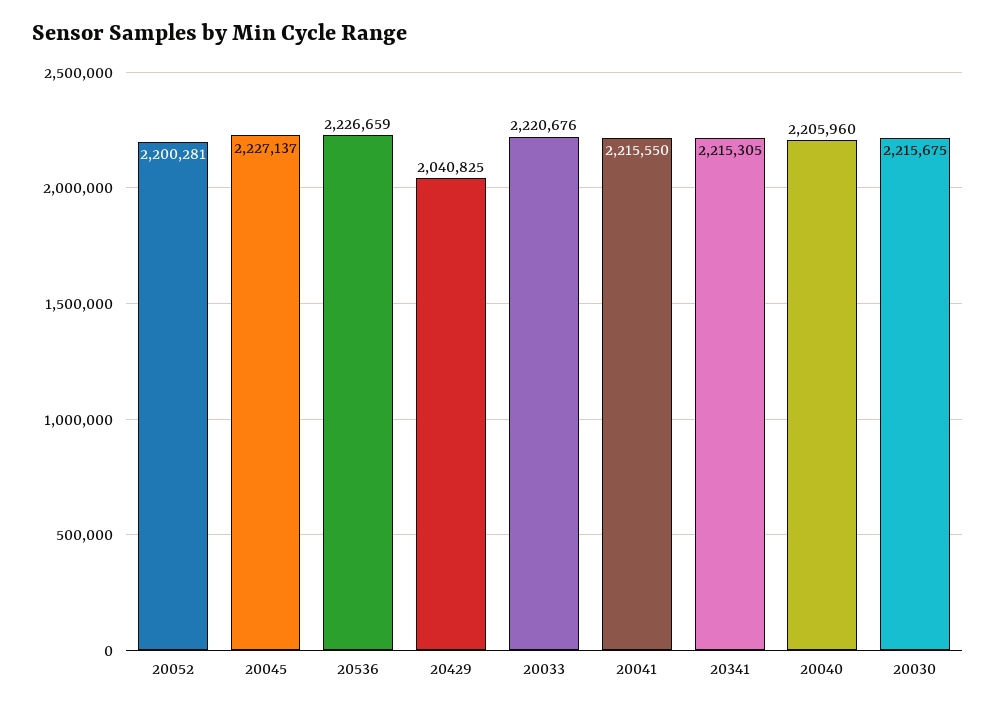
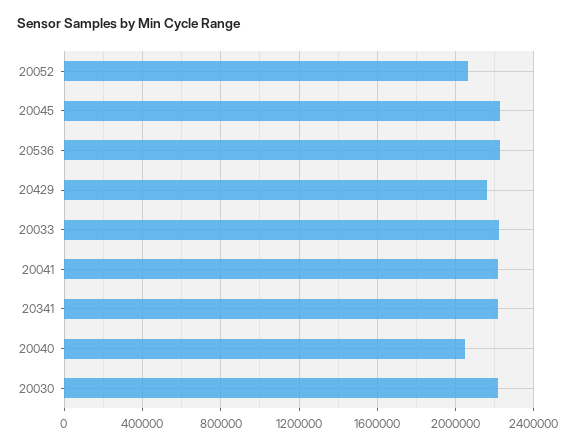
  {
-   "20052": 2200281,
+   "20052": 2050000,
    "20045": 2227137,
    "20536": 2226659,
-   "20429": 2040825,
+   "20429": 2150000,
    "20033": 2220676,
    "20041": 2215550,
    "20341": 2215305,
-   "20040": 2205960,
+   "20040": 2050000,
    "20030": 2215675
  }

